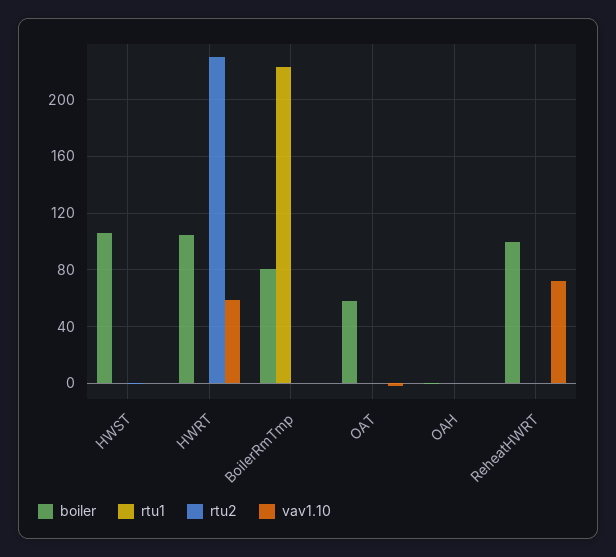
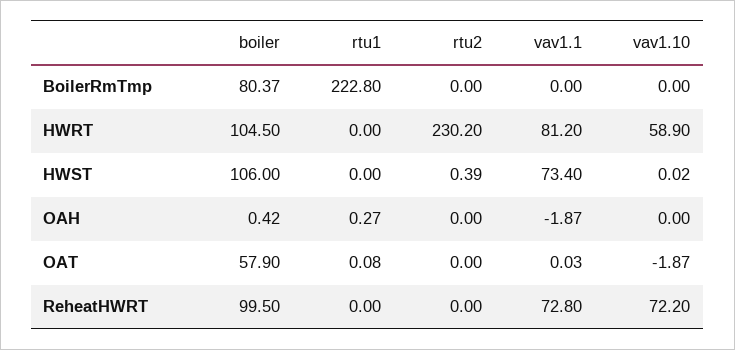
  {
    "boiler": {
      "HWST": 106,
      "HWRT": 104.5,
      "BoilerRmTmp": 80.37,
      "OAT": 57.9,
      "OAH": 0.42,
      "ReheatHWRT": 99.5
    },
    "rtu1": {
      "HWST": 0,
      "HWRT": 0,
      "BoilerRmTmp": 222.8,
      "OAT": 0.08,
      "OAH": 0.27,
      "ReheatHWRT": 0
    },
    "rtu2": {
      "HWST": 0.39,
      "HWRT": 230.2,
      "BoilerRmTmp": 0,
      "OAT": 0,
      "OAH": 0,
      "ReheatHWRT": 0
    },
    "vav1.10": {
      "HWST": 0.02,
      "HWRT": 58.9,
      "BoilerRmTmp": 0,
      "OAT": -1.87,
      "OAH": 0,
      "ReheatHWRT": 72.2
-   }
+   },
+   "vav1.1": {
+     "BoilerRmTmp": 0,
+     "HWRT": 81.2,
+     "HWST": 73.4,
+     "OAH": -1.87,
+     "OAT": 0.03,
+     "ReheatHWRT": 72.8
+   }
  }

